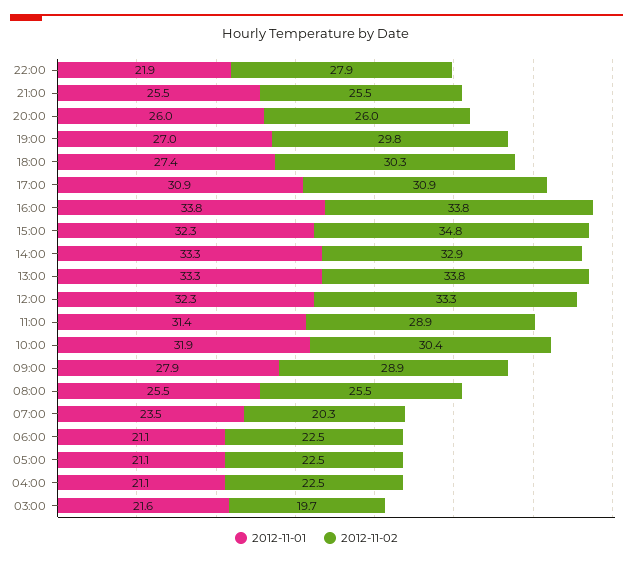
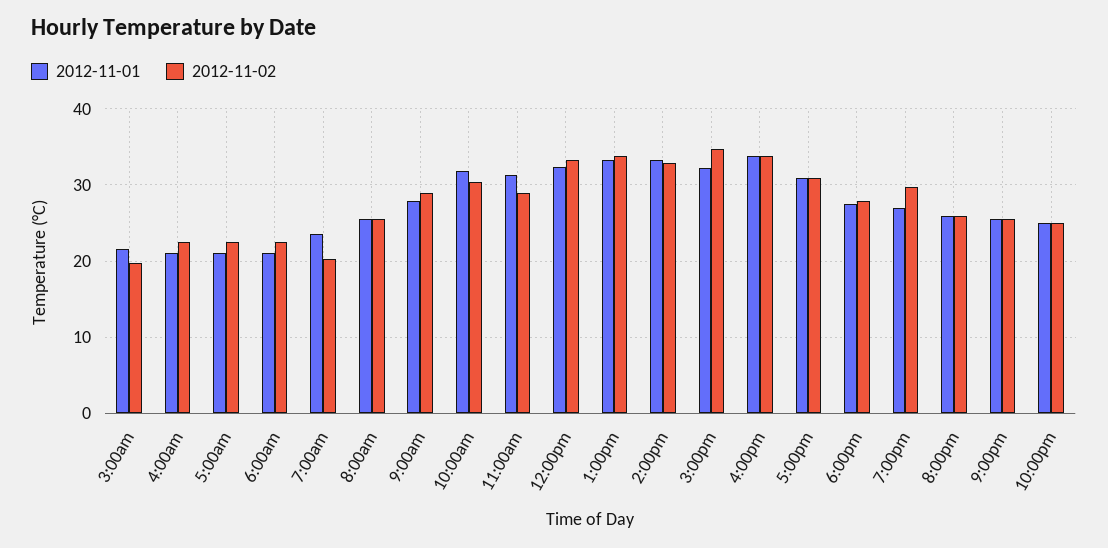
  {
    "2012-11-01": {
-     "22:00": 21.9,
+     "22:00": 25,
      "21:00": 25.5,
      "20:00": 26,
      "19:00": 27,
      "18:00": 27.4,
      "17:00": 30.9,
      "16:00": 33.8,
      "15:00": 32.3,
      "14:00": 33.3,
      "13:00": 33.3,
      "12:00": 32.3,
      "11:00": 31.4,
      "10:00": 31.9,
      "09:00": 27.9,
      "08:00": 25.5,
      "07:00": 23.5,
      "06:00": 21.1,
      "05:00": 21.1,
      "04:00": 21.1,
      "03:00": 21.6
    },
    "2012-11-02": {
-     "22:00": 27.9,
+     "22:00": 25,
      "21:00": 25.5,
      "20:00": 26,
      "19:00": 29.8,
-     "18:00": 30.3,
+     "18:00": 28,
      "17:00": 30.9,
      "16:00": 33.8,
      "15:00": 34.8,
      "14:00": 32.9,
      "13:00": 33.8,
      "12:00": 33.3,
      "11:00": 28.9,
      "10:00": 30.4,
      "09:00": 28.9,
      "08:00": 25.5,
      "07:00": 20.3,
      "06:00": 22.5,
      "05:00": 22.5,
      "04:00": 22.5,
      "03:00": 19.7
    }
  }

